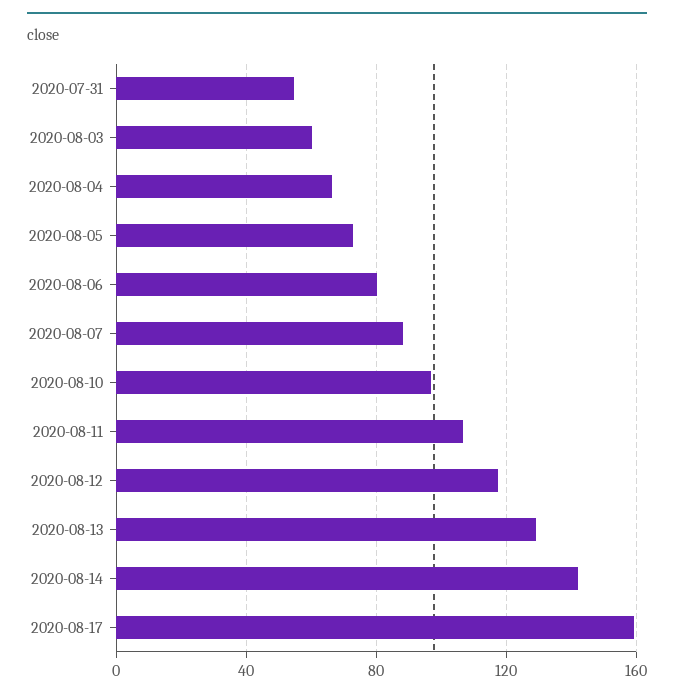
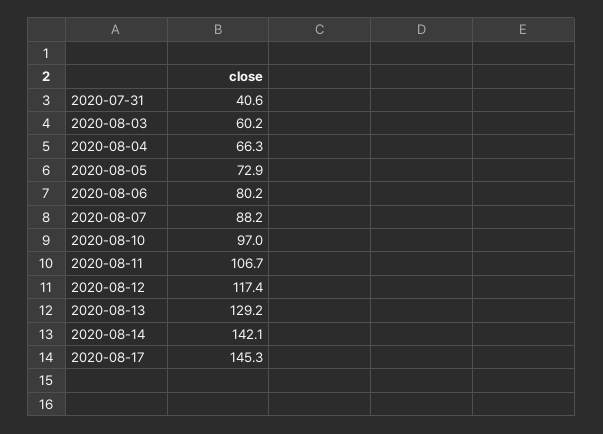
  {
-   "2020-07-31": 55,
+   "2020-07-31": 40.6,
    "2020-08-03": 60.2,
    "2020-08-04": 66.3,
    "2020-08-05": 72.9,
    "2020-08-06": 80.2,
    "2020-08-07": 88.2,
    "2020-08-10": 97,
    "2020-08-11": 106.7,
    "2020-08-12": 117.4,
    "2020-08-13": 129.2,
    "2020-08-14": 142.1,
-   "2020-08-17": 160
+   "2020-08-17": 145.3
  }

